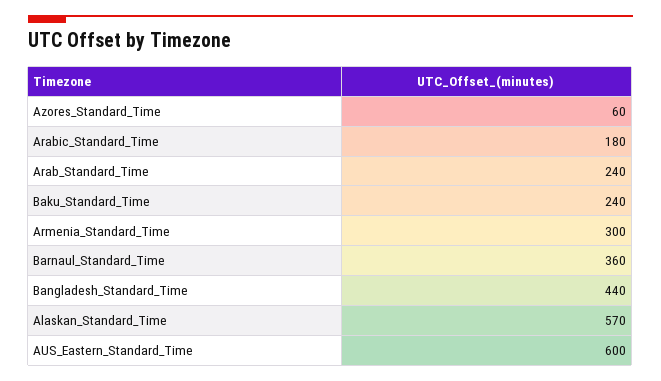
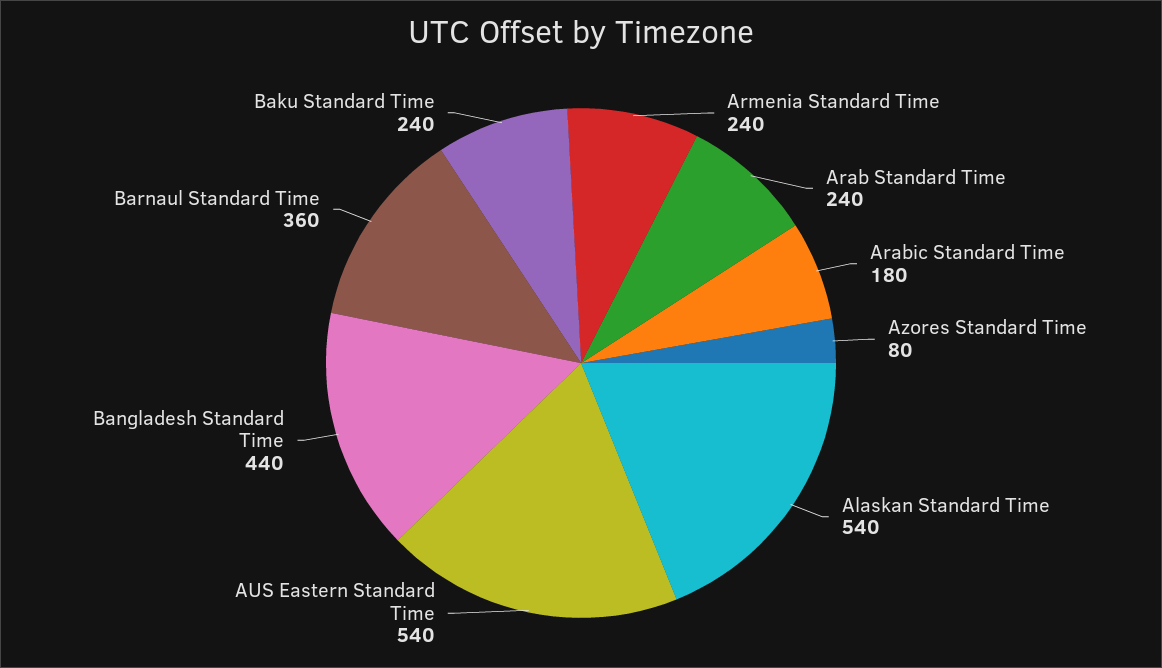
  {
-   "Azores_Standard_Time": 60,
+   "Azores_Standard_Time": 80,
    "Arabic_Standard_Time": 180,
    "Arab_Standard_Time": 240,
    "Baku_Standard_Time": 240,
-   "Armenia_Standard_Time": 300,
+   "Armenia_Standard_Time": 240,
    "Barnaul_Standard_Time": 360,
    "Bangladesh_Standard_Time": 440,
-   "Alaskan_Standard_Time": 570,
+   "Alaskan_Standard_Time": 540,
-   "AUS_Eastern_Standard_Time": 600
+   "AUS_Eastern_Standard_Time": 540
  }

